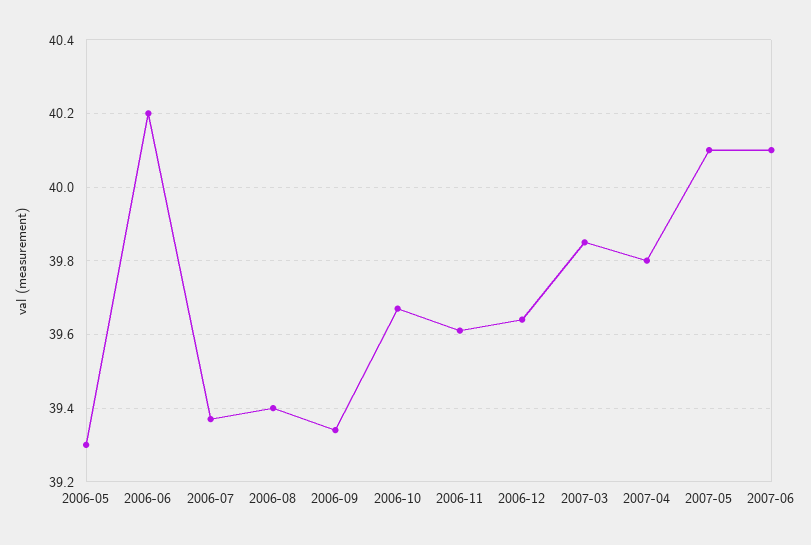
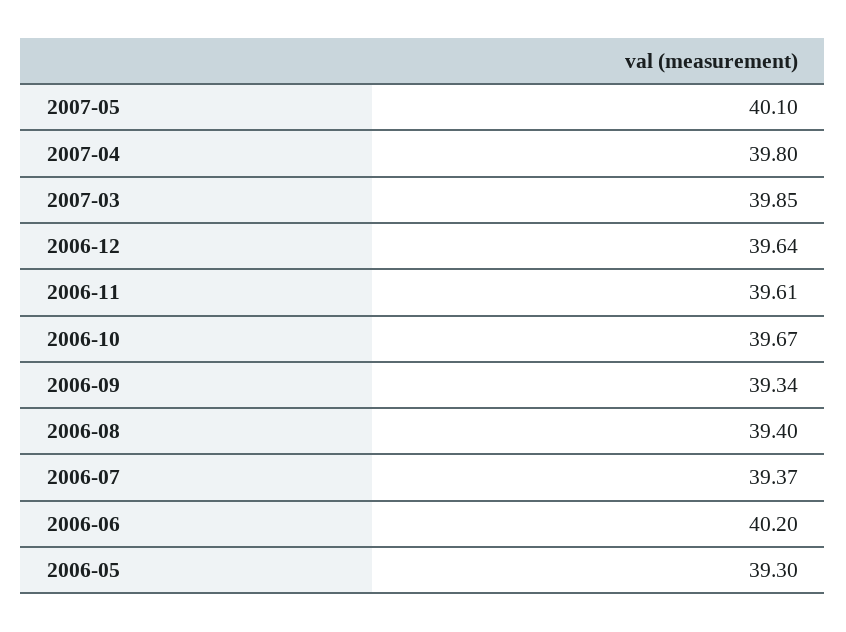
  {
    "2006-05": 39.3,
    "2006-06": 40.2,
    "2006-07": 39.37,
    "2006-08": 39.4,
    "2006-09": 39.34,
    "2006-10": 39.67,
    "2006-11": 39.61,
    "2006-12": 39.64,
    "2007-03": 39.85,
    "2007-04": 39.8,
-   "2007-05": 40.1,
+   "2007-05": 40.1
-   "2007-06": 40.1
  }

